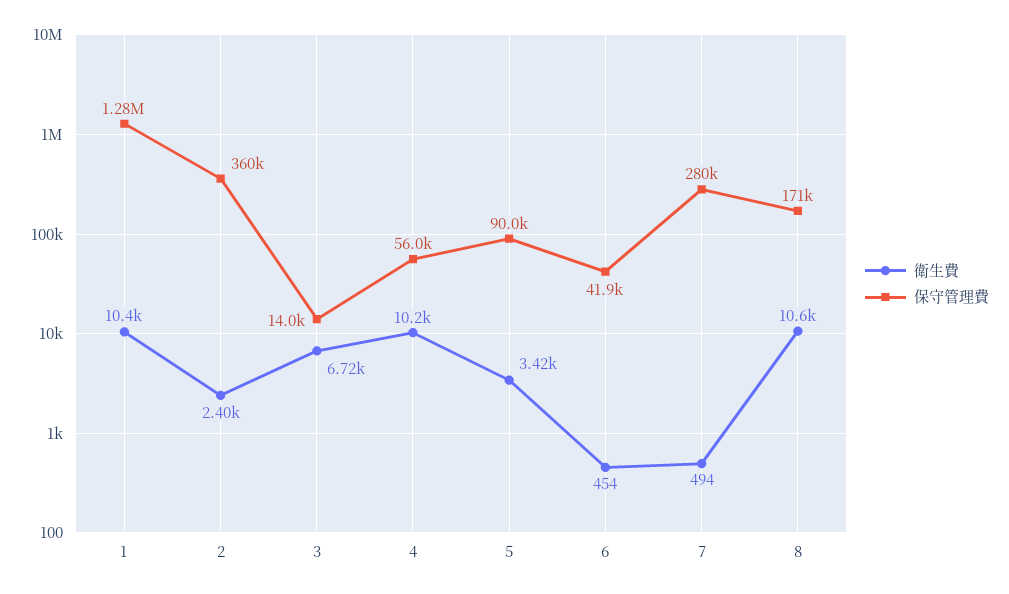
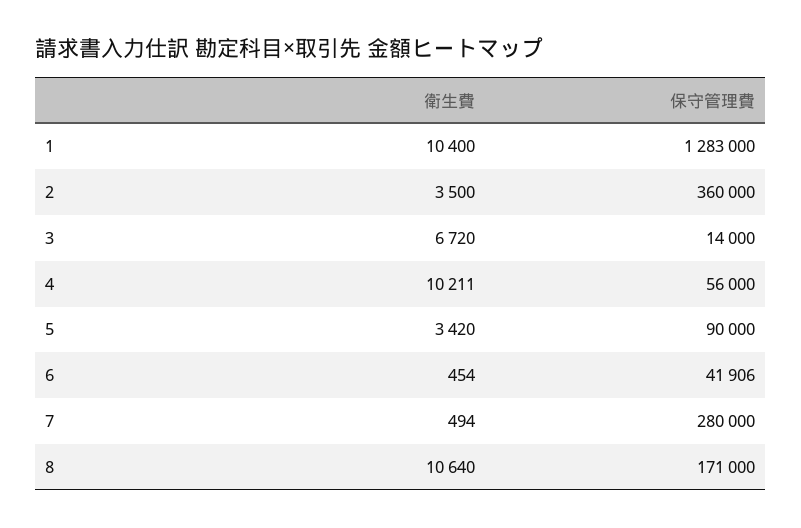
  {
    "衛生費": {
      "1": 10400,
-     "2": 2400,
+     "2": 3500,
      "3": 6720,
      "4": 10211,
      "5": 3420,
      "6": 454,
      "7": 494,
      "8": 10640
    },
    "保守管理費": {
      "1": 1283000,
      "2": 360000,
      "3": 14000,
      "4": 56000,
      "5": 90000,
      "6": 41906,
      "7": 280000,
      "8": 171000
    }
  }

